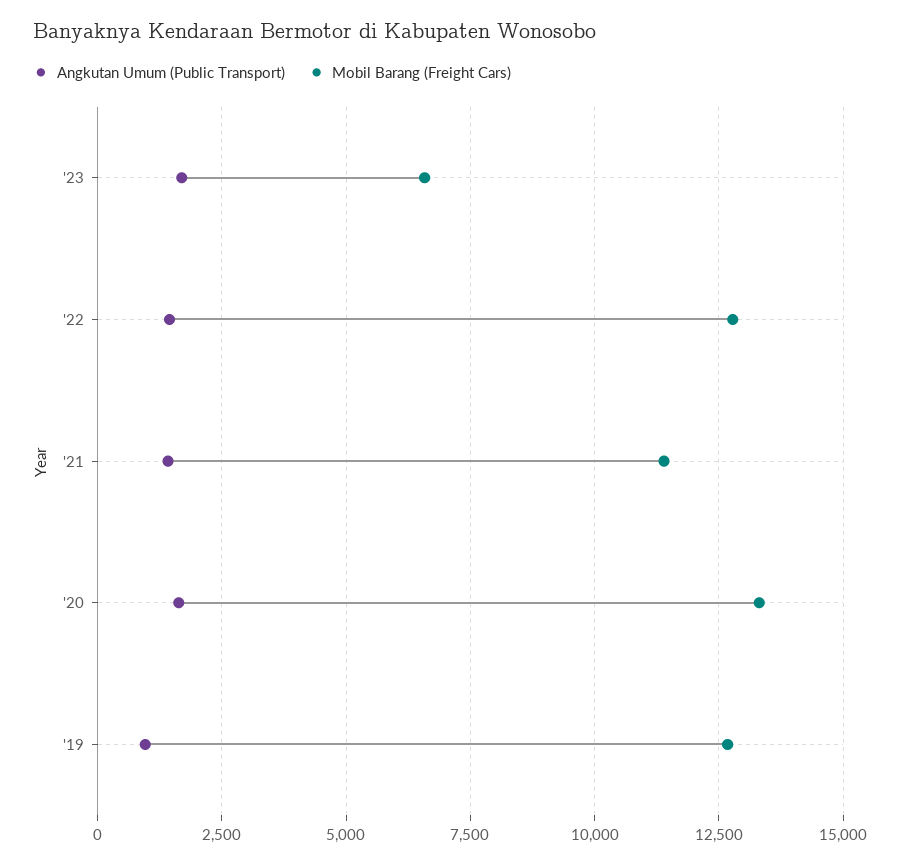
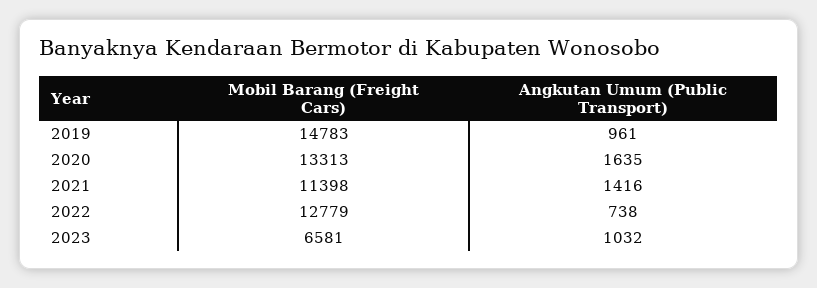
  {
    "Angkutan Umum (Public Transport)": {
-     "'23": 1750,
+     "'23": 1032,
-     "'22": 1500,
+     "'22": 738,
      "'21": 1416,
      "'20": 1635,
      "'19": 961
    },
    "Mobil Barang (Freight Cars)": {
      "'23": 6581,
      "'22": 12779,
      "'21": 11398,
      "'20": 13313,
-     "'19": 12750
+     "'19": 14783
    }
  }

